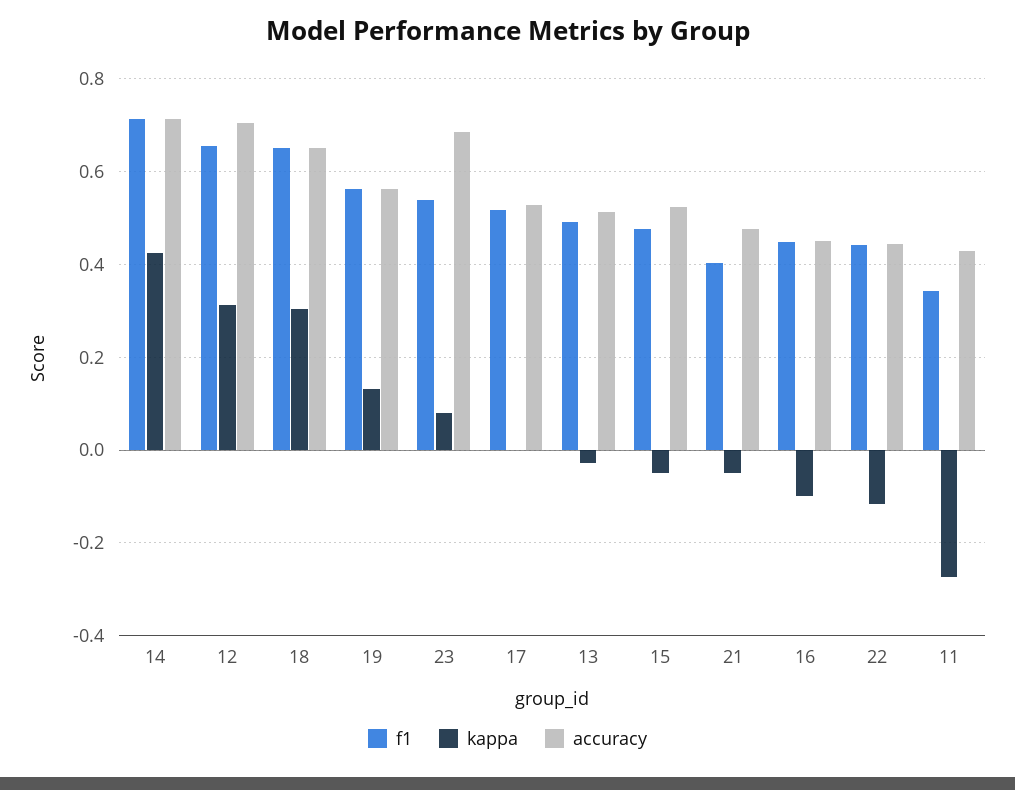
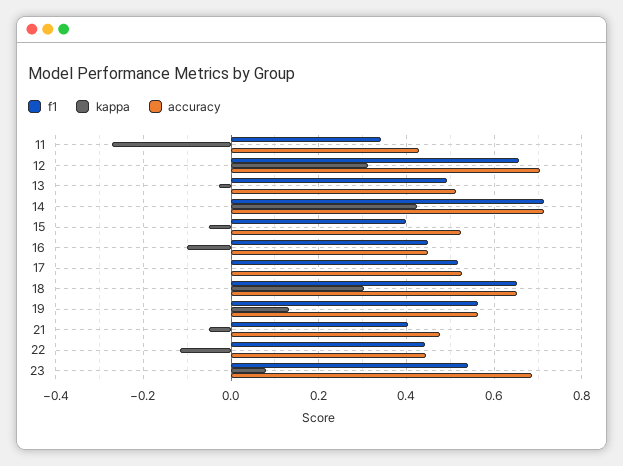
  {
    "f1": {
      "14": 0.72,
      "12": 0.66,
      "18": 0.66,
      "19": 0.56,
      "23": 0.54,
      "17": 0.52,
      "13": 0.5,
-     "15": 0.48,
+     "15": 0.4,
      "21": 0.4,
      "16": 0.44,
      "22": 0.44,
      "11": 0.34
    },
    "kappa": {
      "14": 0.42,
      "12": 0.32,
      "18": 0.3,
      "19": 0.14,
      "23": 0.08,
      "17": 0,
      "13": -0.02,
      "15": -0.06,
      "21": -0.06,
      "16": -0.1,
      "22": -0.12,
      "11": -0.28
    },
    "accuracy": {
      "14": 0.72,
      "12": 0.7,
      "18": 0.66,
      "19": 0.56,
      "23": 0.68,
      "17": 0.52,
      "13": 0.52,
      "15": 0.52,
      "21": 0.48,
      "16": 0.46,
      "22": 0.44,
      "11": 0.42
    }
  }

